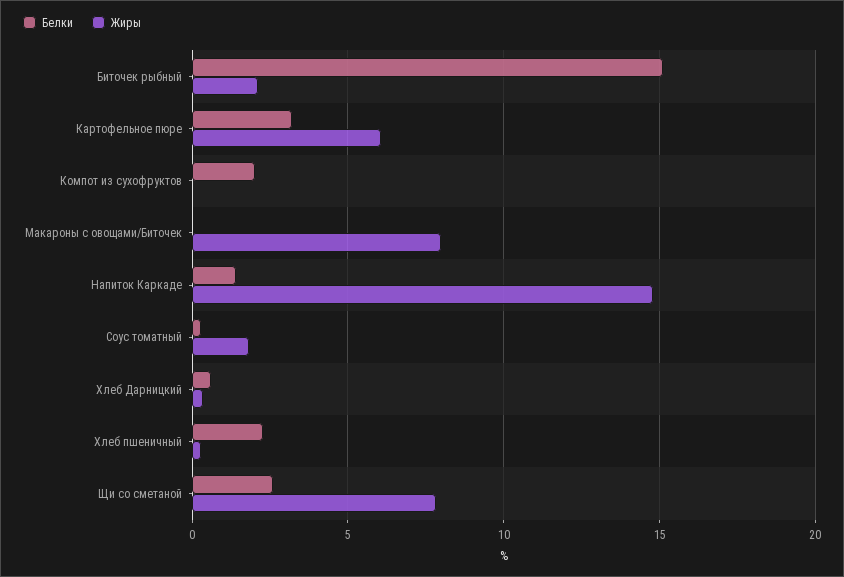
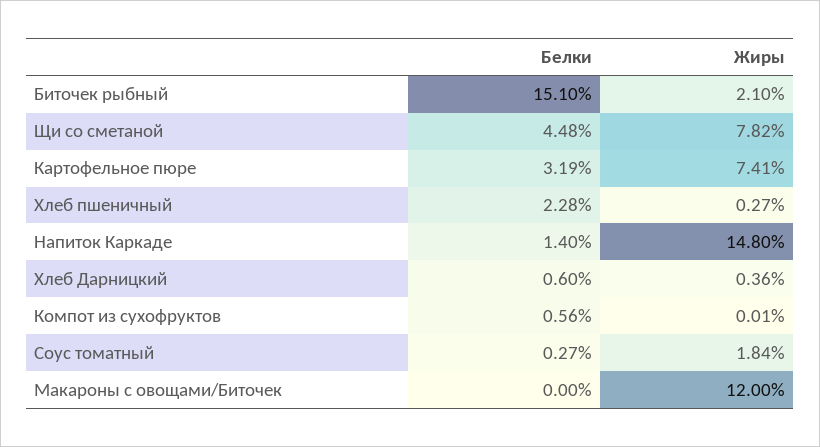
  {
    "Белки": {
      "Биточек рыбный": 15.1,
      "Картофельное пюре": 3.19,
-     "Компот из сухофруктов": 2,
+     "Компот из сухофруктов": 0.56,
      "Макароны с овощами/Биточек": 0,
      "Напиток Каркаде": 1.4,
      "Соус томатный": 0.27,
      "Хлеб Дарницкий": 0.6,
      "Хлеб пшеничный": 2.28,
-     "Щи со сметаной": 2.5
+     "Щи со сметаной": 4.48
    },
    "Жиры": {
      "Биточек рыбный": 2.1,
-     "Картофельное пюре": 6,
+     "Картофельное пюре": 7.41,
      "Компот из сухофруктов": 0.01,
-     "Макароны с овощами/Биточек": 8,
+     "Макароны с овощами/Биточек": 12,
      "Напиток Каркаде": 14.8,
      "Соус томатный": 1.84,
      "Хлеб Дарницкий": 0.36,
      "Хлеб пшеничный": 0.27,
      "Щи со сметаной": 7.82
    }
  }

